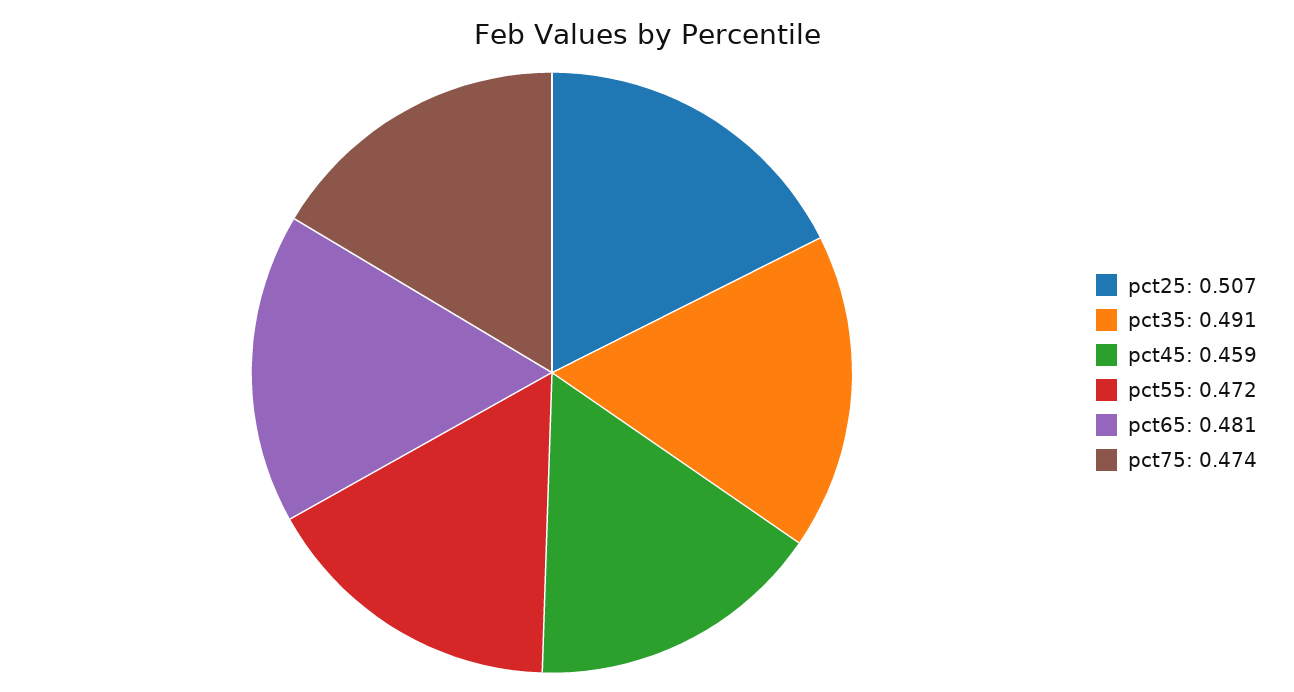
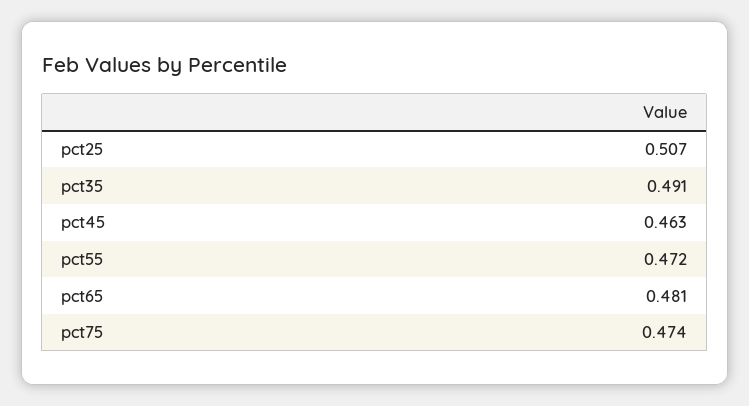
  {
    "pct25": 0.507,
    "pct35": 0.491,
-   "pct45": 0.459,
+   "pct45": 0.463,
    "pct55": 0.472,
    "pct65": 0.481,
    "pct75": 0.474
  }

